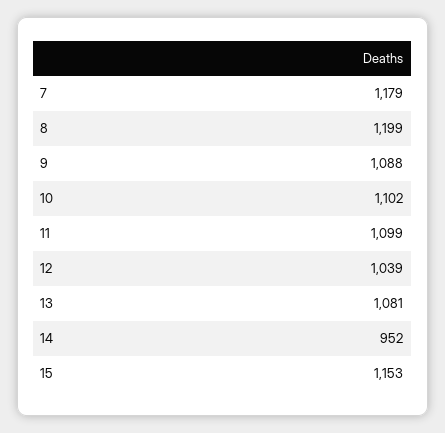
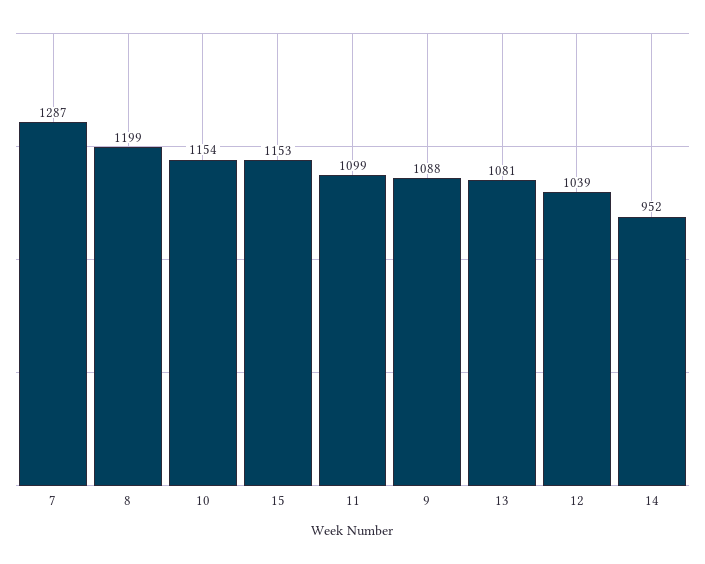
  {
-   "7": 1179,
+   "7": 1287,
    "8": 1199,
    "9": 1088,
-   "10": 1102,
+   "10": 1154,
    "11": 1099,
    "12": 1039,
    "13": 1081,
    "14": 952,
    "15": 1153
  }

